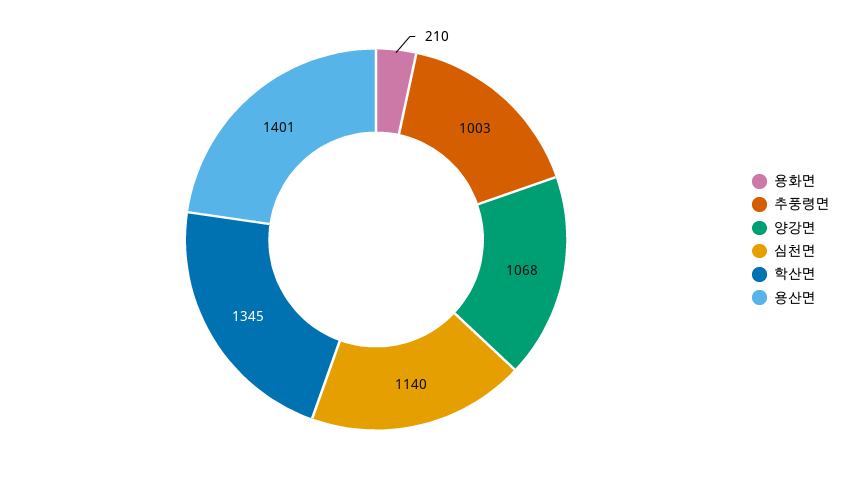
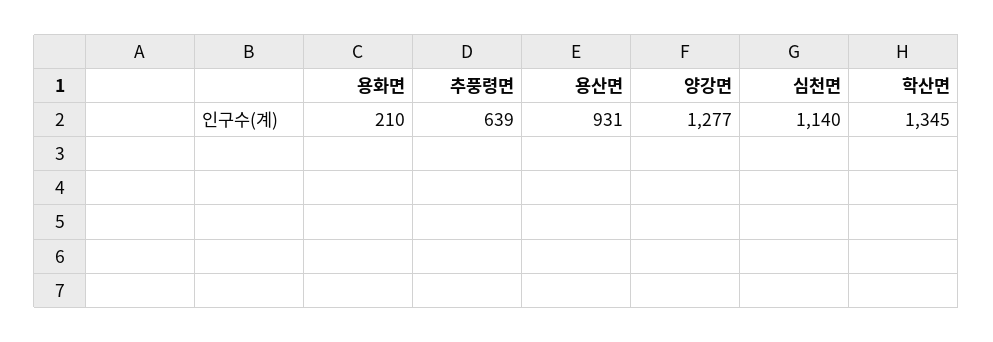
  {
    "용화면": 210,
-   "추풍령면": 1003,
+   "추풍령면": 639,
-   "양강면": 1068,
+   "양강면": 1277,
    "심천면": 1140,
    "학산면": 1345,
-   "용산면": 1401
+   "용산면": 931
  }

